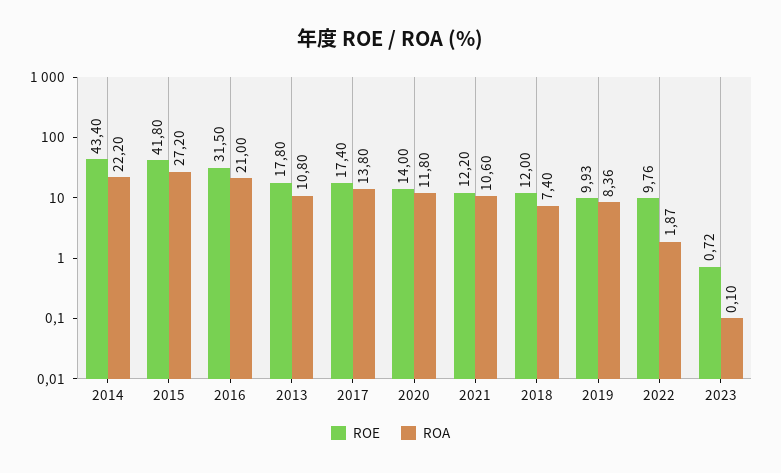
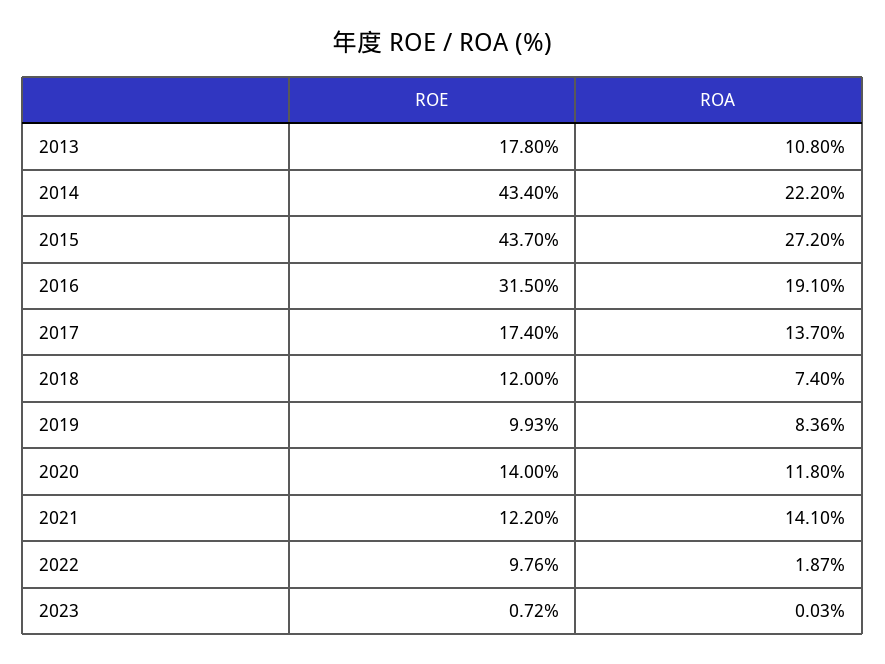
  {
    "ROE": {
      "2014": 43.4,
-     "2015": 41.8,
+     "2015": 43.7,
      "2016": 31.5,
      "2013": 17.8,
      "2017": 17.4,
      "2020": 14,
      "2021": 12.2,
      "2018": 12,
      "2019": 9.93,
      "2022": 9.76,
      "2023": 0.72
    },
    "ROA": {
      "2014": 22.2,
      "2015": 27.2,
-     "2016": 21,
+     "2016": 19.1,
      "2013": 10.8,
-     "2017": 13.8,
+     "2017": 13.7,
      "2020": 11.8,
-     "2021": 10.6,
+     "2021": 14.1,
      "2018": 7.4,
      "2019": 8.36,
      "2022": 1.87,
-     "2023": 0.1
+     "2023": 0.03
    }
  }

